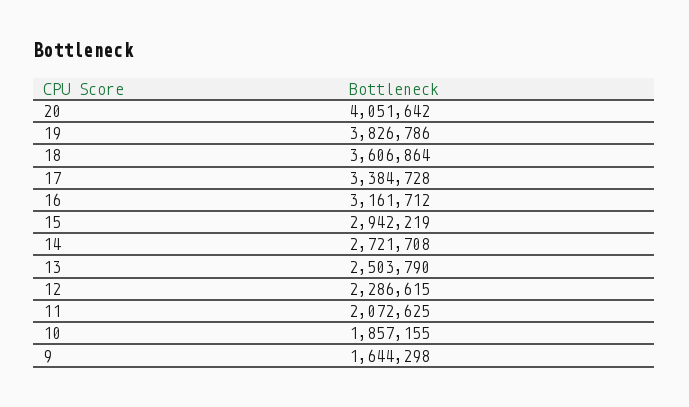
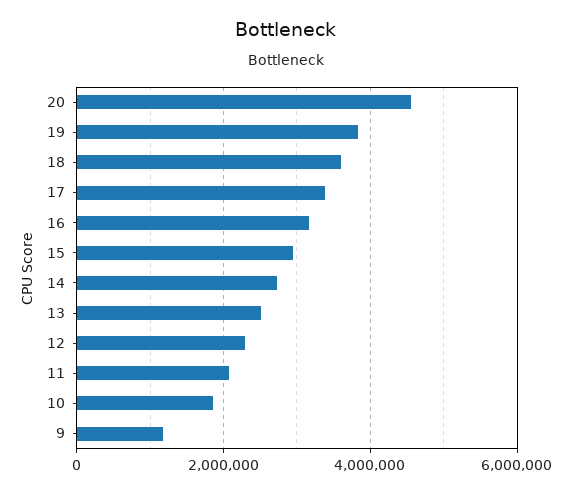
  {
-   "20": 4051642,
+   "20": 4600000,
    "19": 3826786,
    "18": 3606864,
    "17": 3384728,
    "16": 3161712,
    "15": 2942219,
    "14": 2721708,
    "13": 2503790,
    "12": 2286615,
    "11": 2072625,
    "10": 1857155,
-   "9": 1644298
+   "9": 1200000
  }

